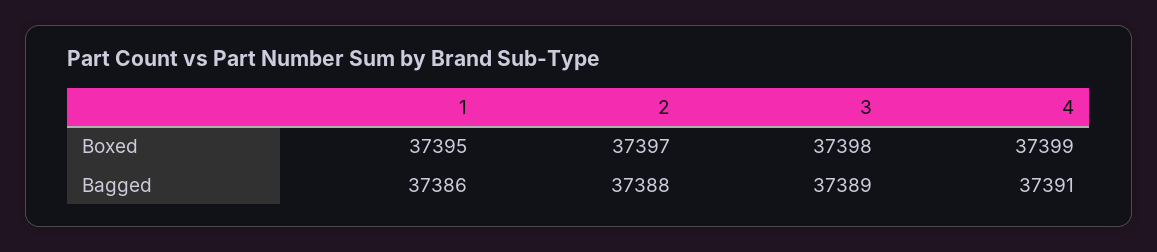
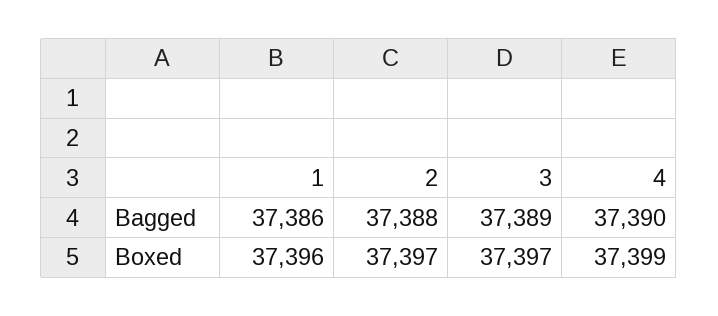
  {
    "1": {
-     "Boxed": 37395,
+     "Boxed": 37396,
      "Bagged": 37386
    },
    "2": {
      "Boxed": 37397,
      "Bagged": 37388
    },
    "3": {
-     "Boxed": 37398,
+     "Boxed": 37397,
      "Bagged": 37389
    },
    "4": {
      "Boxed": 37399,
-     "Bagged": 37391
+     "Bagged": 37390
    }
  }

